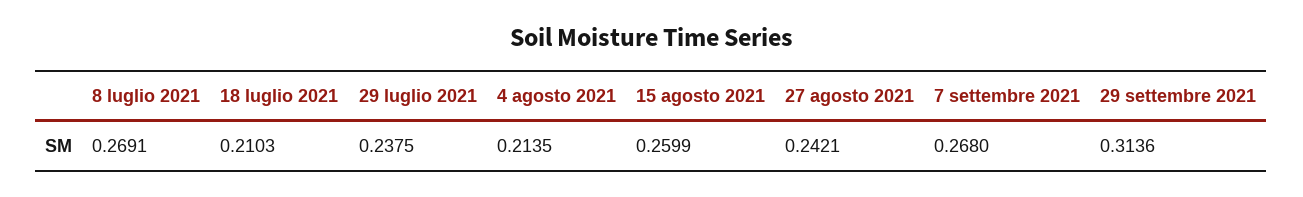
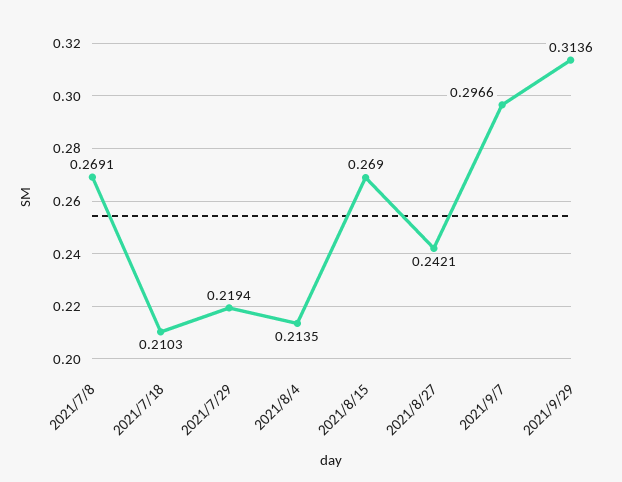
  {
    "8 luglio 2021": 0.2691,
    "18 luglio 2021": 0.2103,
-   "29 luglio 2021": 0.2375,
+   "29 luglio 2021": 0.2194,
    "4 agosto 2021": 0.2135,
-   "15 agosto 2021": 0.2599,
+   "15 agosto 2021": 0.269,
    "27 agosto 2021": 0.2421,
-   "7 settembre 2021": 0.268,
+   "7 settembre 2021": 0.2966,
    "29 settembre 2021": 0.3136
  }

